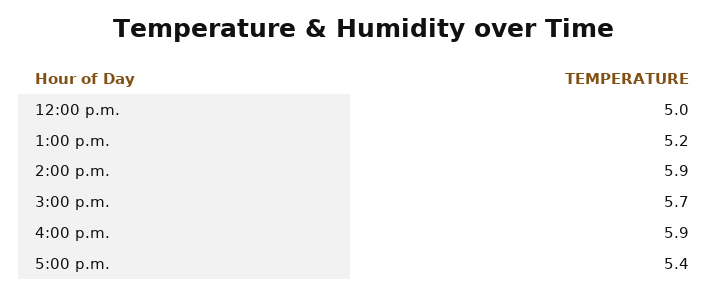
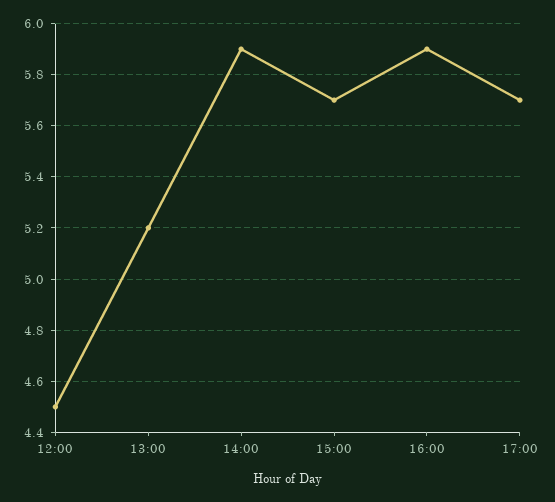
  {
-   "12:00 p.m.": 5,
+   "12:00 p.m.": 4.5,
    "1:00 p.m.": 5.2,
    "2:00 p.m.": 5.9,
    "3:00 p.m.": 5.7,
    "4:00 p.m.": 5.9,
-   "5:00 p.m.": 5.4
+   "5:00 p.m.": 5.7
  }

